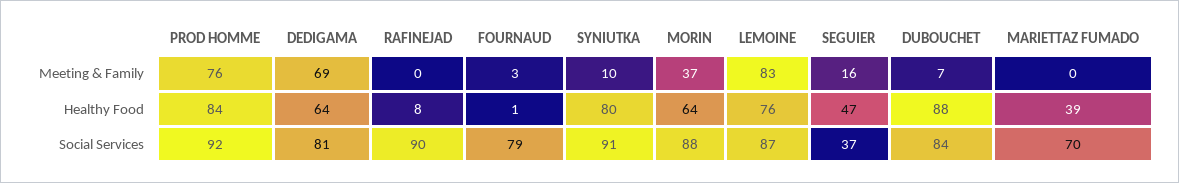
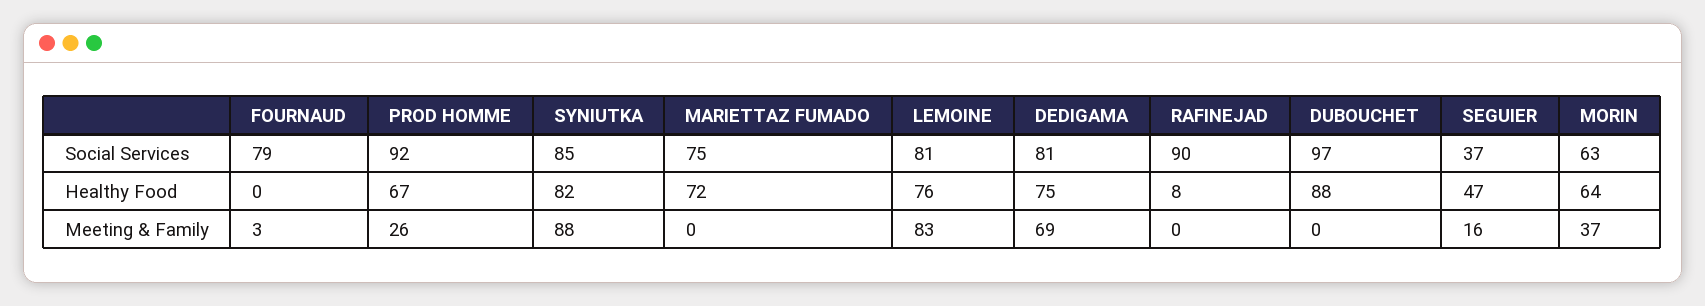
  {
    "PROD HOMME": {
-     "Meeting & Family": 76,
+     "Meeting & Family": 26,
-     "Healthy Food": 84,
+     "Healthy Food": 67,
      "Social Services": 92
    },
    "DEDIGAMA": {
      "Meeting & Family": 69,
-     "Healthy Food": 64,
+     "Healthy Food": 75,
      "Social Services": 81
    },
    "RAFINEJAD": {
      "Meeting & Family": 0,
      "Healthy Food": 8,
      "Social Services": 90
    },
    "FOURNAUD": {
      "Meeting & Family": 3,
-     "Healthy Food": 1,
+     "Healthy Food": 0,
      "Social Services": 79
    },
    "SYNIUTKA": {
-     "Meeting & Family": 10,
+     "Meeting & Family": 88,
-     "Healthy Food": 80,
+     "Healthy Food": 82,
-     "Social Services": 91
+     "Social Services": 85
    },
    "MORIN": {
      "Meeting & Family": 37,
      "Healthy Food": 64,
-     "Social Services": 88
+     "Social Services": 63
    },
    "LEMOINE": {
      "Meeting & Family": 83,
      "Healthy Food": 76,
-     "Social Services": 87
+     "Social Services": 81
    },
    "SEGUIER": {
      "Meeting & Family": 16,
      "Healthy Food": 47,
      "Social Services": 37
    },
    "DUBOUCHET": {
-     "Meeting & Family": 7,
+     "Meeting & Family": 0,
      "Healthy Food": 88,
-     "Social Services": 84
+     "Social Services": 97
    },
    "MARIETTAZ FUMADO": {
      "Meeting & Family": 0,
-     "Healthy Food": 39,
+     "Healthy Food": 72,
-     "Social Services": 70
+     "Social Services": 75
    }
  }

